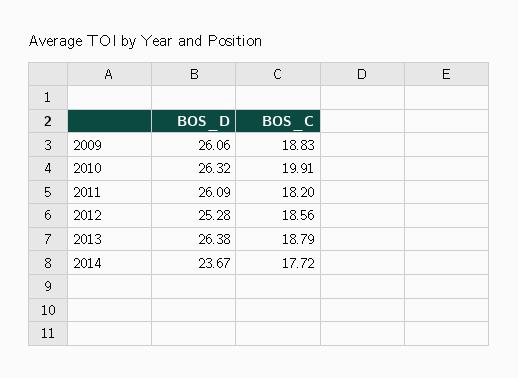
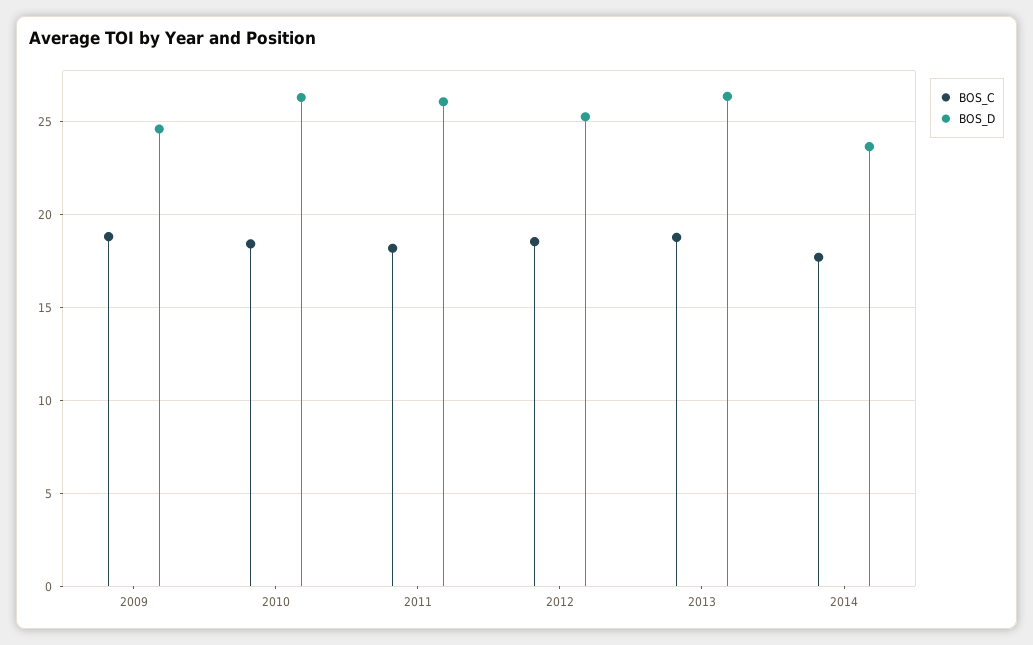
  {
    "BOS_D": {
-     "2009": 26.06,
+     "2009": 24.5,
      "2010": 26.32,
      "2011": 26.09,
      "2012": 25.28,
      "2013": 26.38,
      "2014": 23.67
    },
    "BOS_C": {
      "2009": 18.83,
-     "2010": 19.91,
+     "2010": 18.5,
      "2011": 18.2,
      "2012": 18.56,
      "2013": 18.79,
      "2014": 17.72
    }
  }

